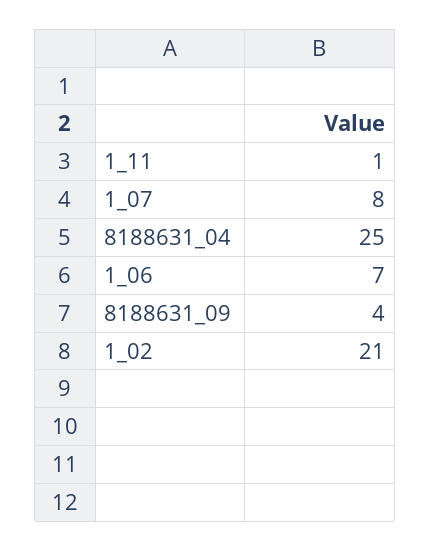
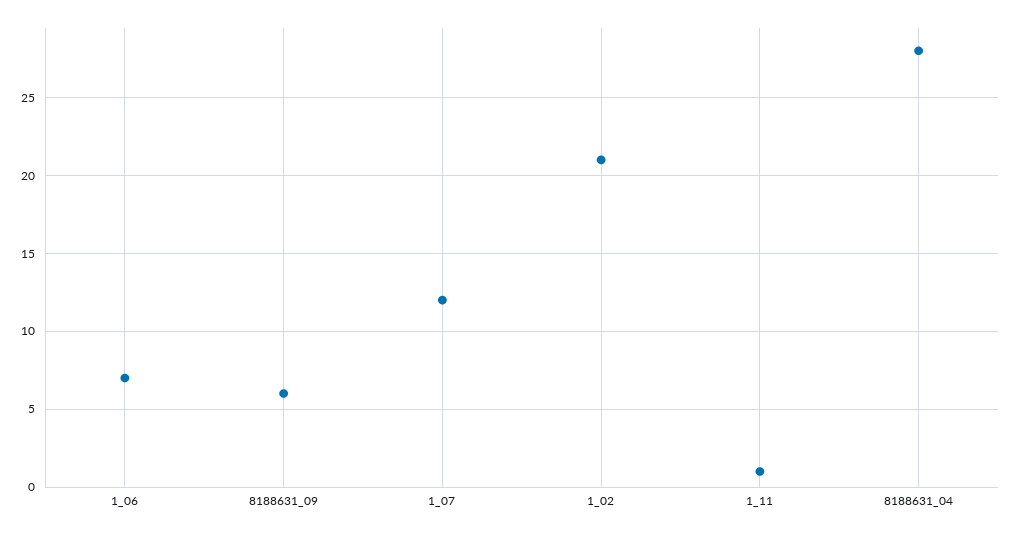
  {
    "1_11": 1,
-   "1_07": 8,
+   "1_07": 12,
-   "8188631_04": 25,
+   "8188631_04": 28,
    "1_06": 7,
-   "8188631_09": 4,
+   "8188631_09": 6,
    "1_02": 21
  }

